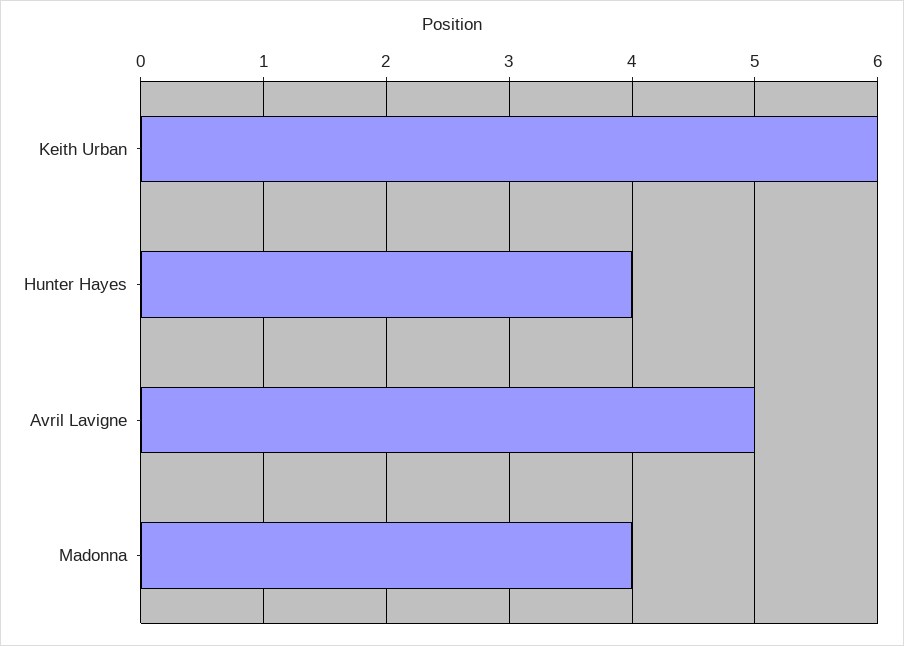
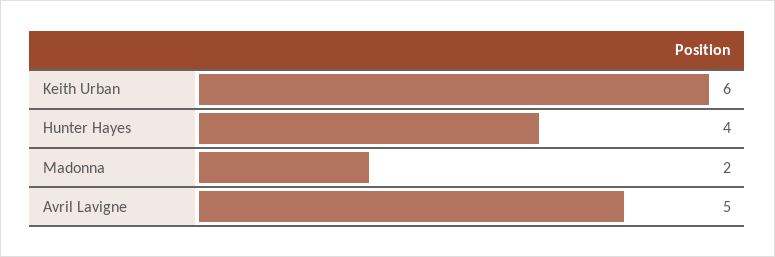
  {
    "Keith Urban": 6,
    "Hunter Hayes": 4,
    "Avril Lavigne": 5,
-   "Madonna": 4
+   "Madonna": 2
  }

